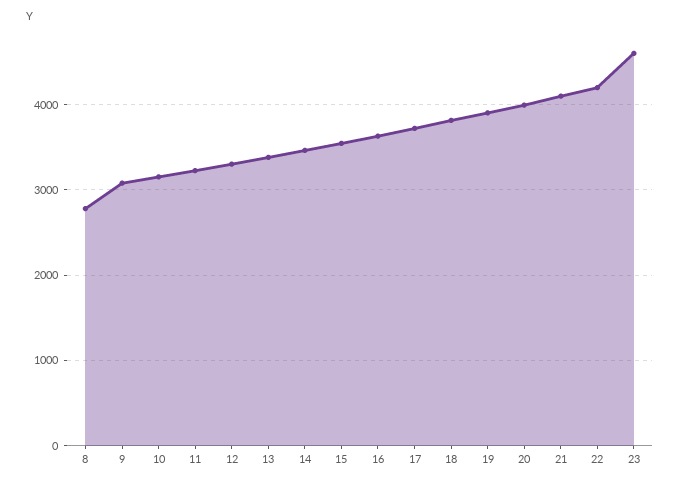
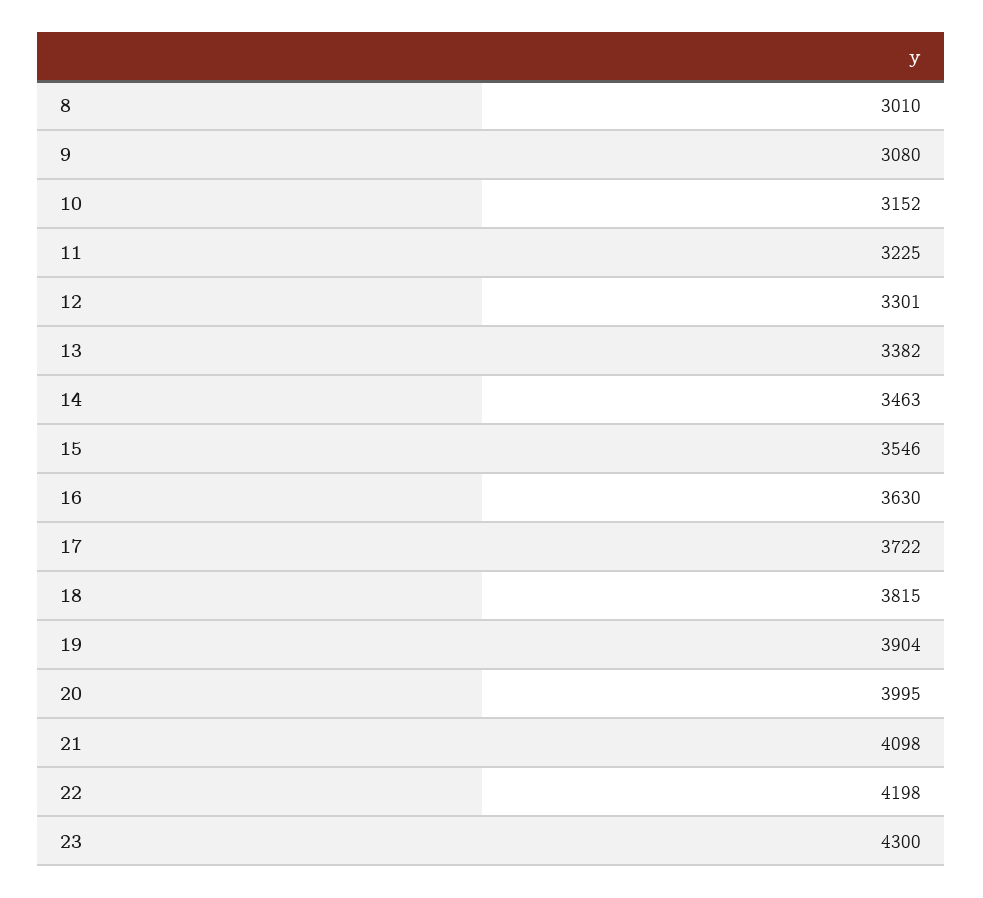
  {
-   "8": 2800,
+   "8": 3010,
    "9": 3080,
    "10": 3152,
    "11": 3225,
    "12": 3301,
    "13": 3382,
    "14": 3463,
    "15": 3546,
    "16": 3630,
    "17": 3722,
    "18": 3815,
    "19": 3904,
    "20": 3995,
    "21": 4098,
    "22": 4198,
-   "23": 4600
+   "23": 4300
  }

